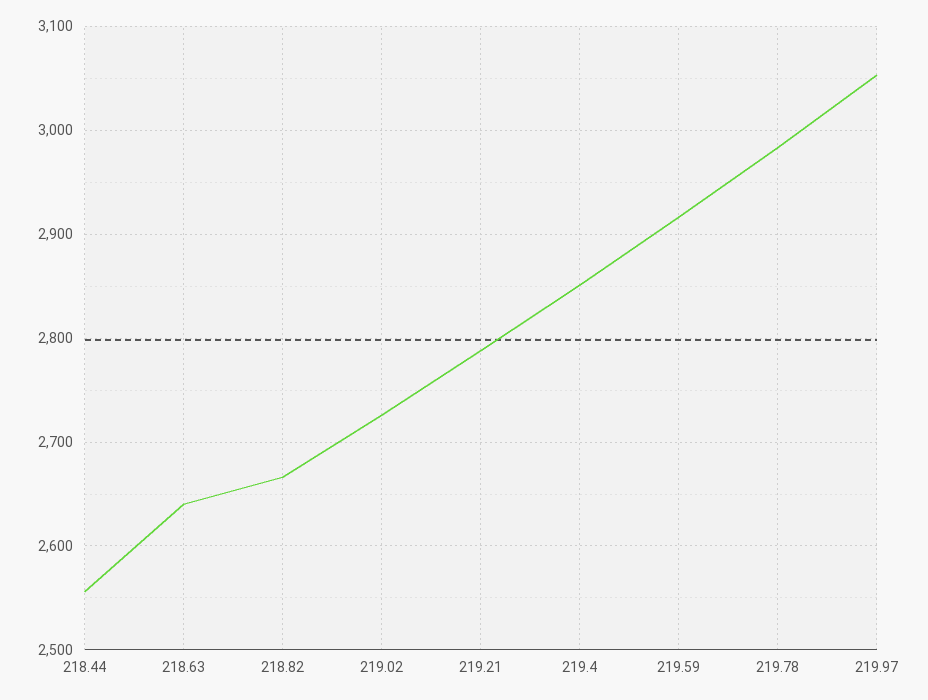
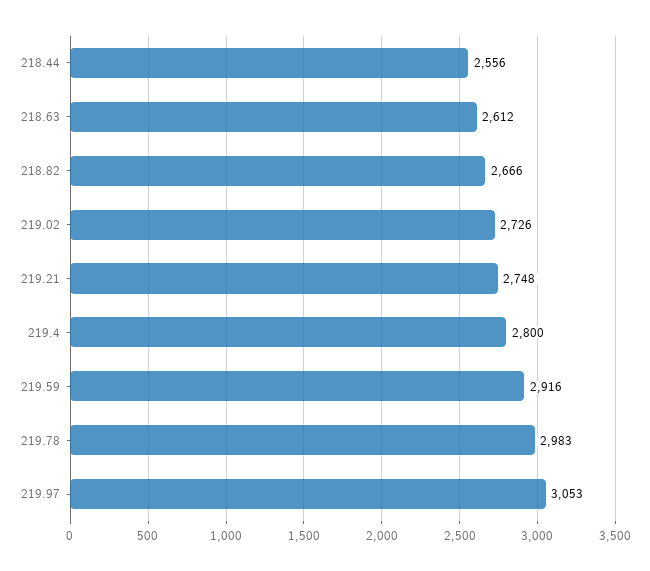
  {
    "218.44": 2556,
-   "218.63": 2640,
+   "218.63": 2612,
    "218.82": 2666,
    "219.02": 2726,
-   "219.21": 2790,
+   "219.21": 2748,
-   "219.4": 2850,
+   "219.4": 2800,
    "219.59": 2916,
    "219.78": 2983,
    "219.97": 3053
  }

